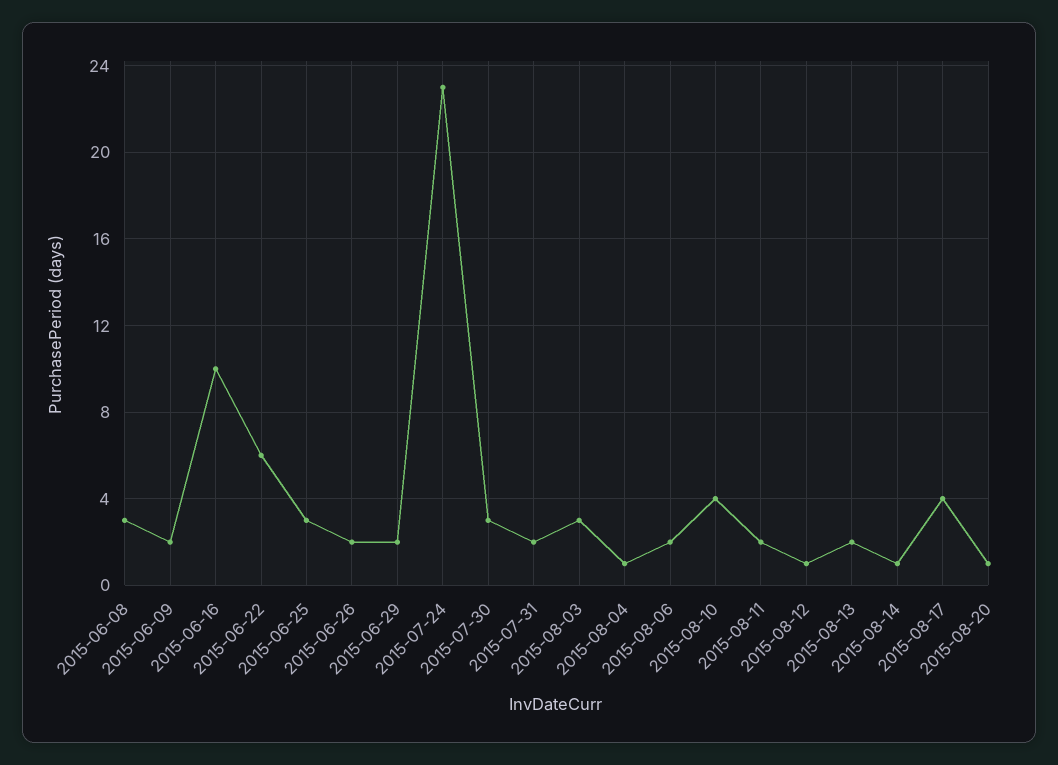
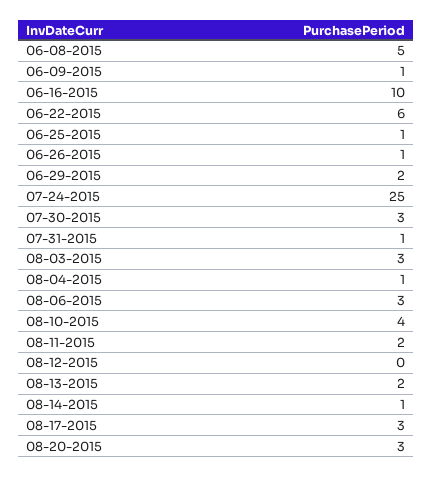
  {
-   "2015-06-08": 3,
+   "2015-06-08": 5,
-   "2015-06-09": 2,
+   "2015-06-09": 1,
    "2015-06-16": 10,
    "2015-06-22": 6,
-   "2015-06-25": 3,
+   "2015-06-25": 1,
-   "2015-06-26": 2,
+   "2015-06-26": 1,
    "2015-06-29": 2,
-   "2015-07-24": 23,
+   "2015-07-24": 25,
    "2015-07-30": 3,
-   "2015-07-31": 2,
+   "2015-07-31": 1,
    "2015-08-03": 3,
    "2015-08-04": 1,
-   "2015-08-06": 2,
+   "2015-08-06": 3,
    "2015-08-10": 4,
    "2015-08-11": 2,
-   "2015-08-12": 1,
+   "2015-08-12": 0,
    "2015-08-13": 2,
    "2015-08-14": 1,
-   "2015-08-17": 4,
+   "2015-08-17": 3,
-   "2015-08-20": 1
+   "2015-08-20": 3
  }

